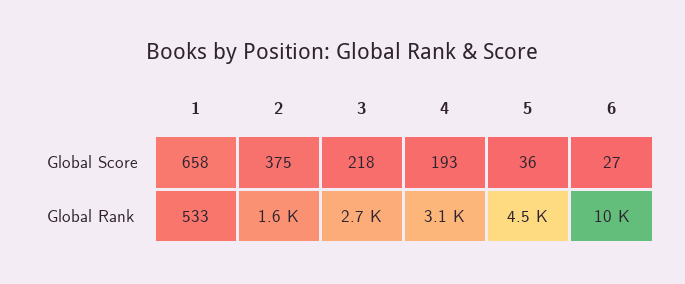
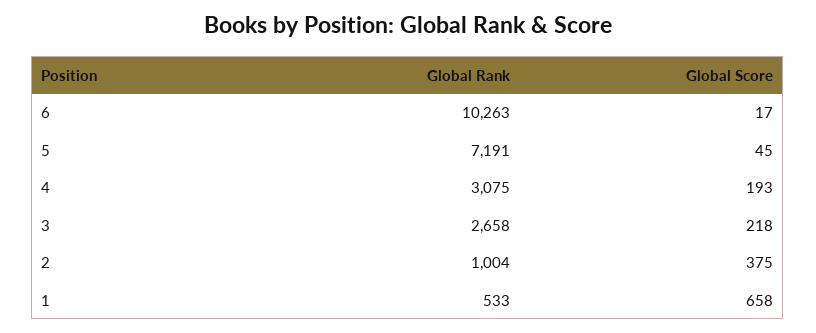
  {
    "1": {
      "Global Score": 658,
      "Global Rank": 533
    },
    "2": {
      "Global Score": 375,
-     "Global Rank": 1600
+     "Global Rank": 1004
    },
    "3": {
      "Global Score": 218,
      "Global Rank": 2658
    },
    "4": {
      "Global Score": 193,
      "Global Rank": 3075
    },
    "5": {
-     "Global Score": 36,
+     "Global Score": 45,
-     "Global Rank": 4500
+     "Global Rank": 7191
    },
    "6": {
-     "Global Score": 27,
+     "Global Score": 17,
      "Global Rank": 10263
    }
  }

